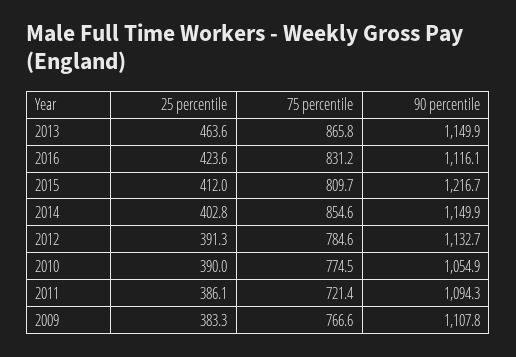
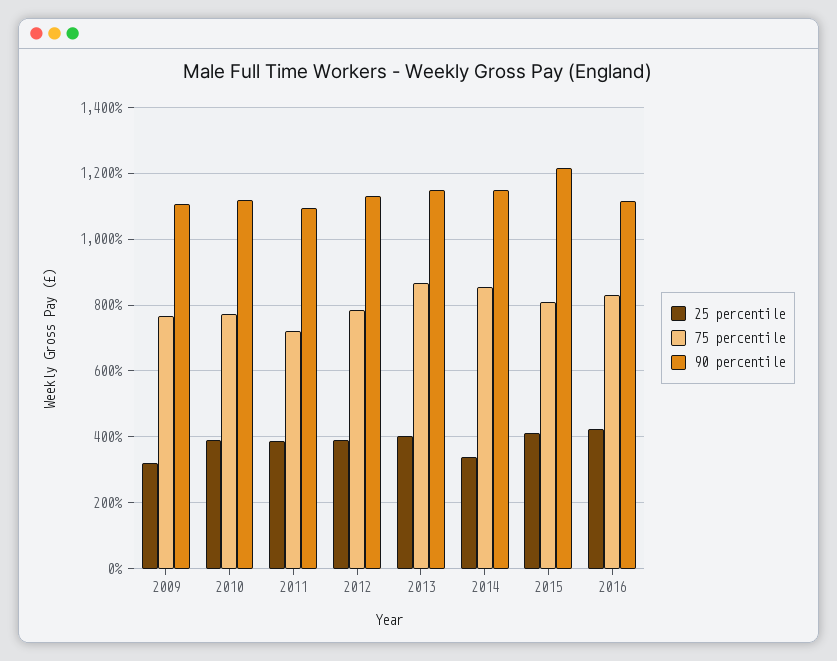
  {
    "25 percentile": {
-     "2013": 463.6,
+     "2013": 400,
      "2016": 423.6,
      "2015": 412,
-     "2014": 402.8,
+     "2014": 340,
      "2012": 391.3,
      "2010": 390,
      "2011": 386.1,
-     "2009": 383.3
+     "2009": 320
    },
    "75 percentile": {
      "2013": 865.8,
      "2016": 831.2,
      "2015": 809.7,
      "2014": 854.6,
      "2012": 784.6,
      "2010": 774.5,
      "2011": 721.4,
      "2009": 766.6
    },
    "90 percentile": {
      "2013": 1149.9,
      "2016": 1116.1,
      "2015": 1216.7,
      "2014": 1149.9,
      "2012": 1132.7,
-     "2010": 1054.9,
+     "2010": 1120,
      "2011": 1094.3,
      "2009": 1107.8
    }
  }

